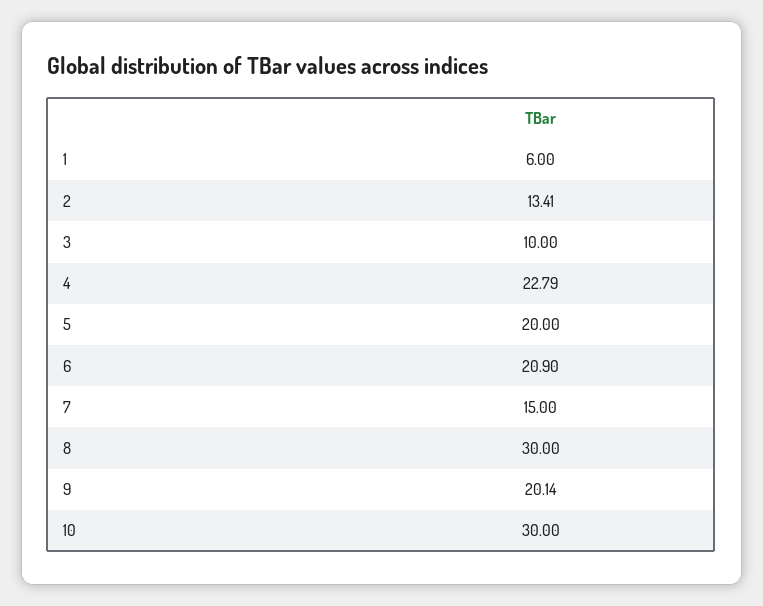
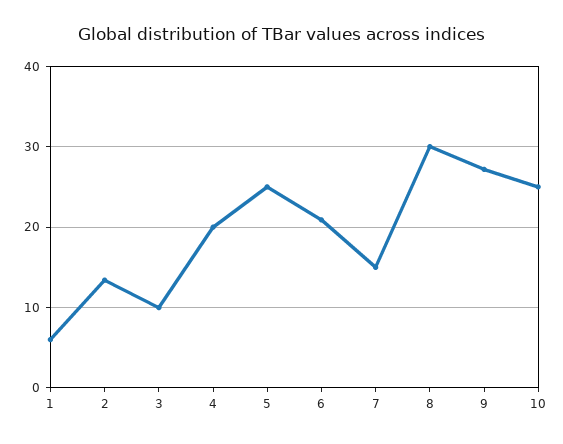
  {
    "1": 6,
    "2": 13.41,
    "3": 10,
-   "4": 22.79,
+   "4": 20,
-   "5": 20,
+   "5": 25,
    "6": 20.9,
    "7": 15,
    "8": 30,
-   "9": 20.14,
+   "9": 27,
-   "10": 30
+   "10": 25
  }

